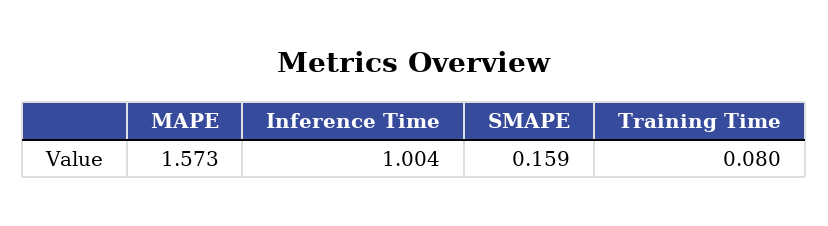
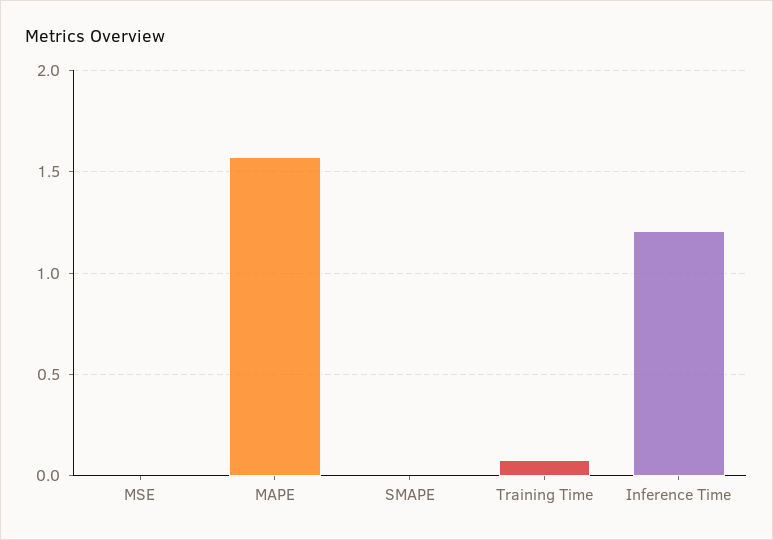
  {
    "MAPE": 1.573,
-   "Inference Time": 1.004,
+   "Inference Time": 1.2,
-   "SMAPE": 0.159,
+   "SMAPE": 0,
-   "Training Time": 0.08
+   "Training Time": 0.08,
+   "MSE": 0
  }

